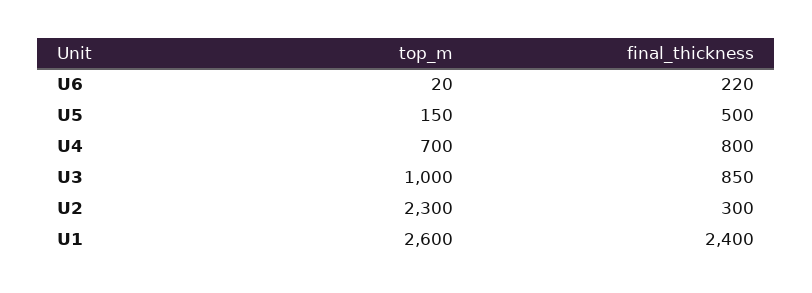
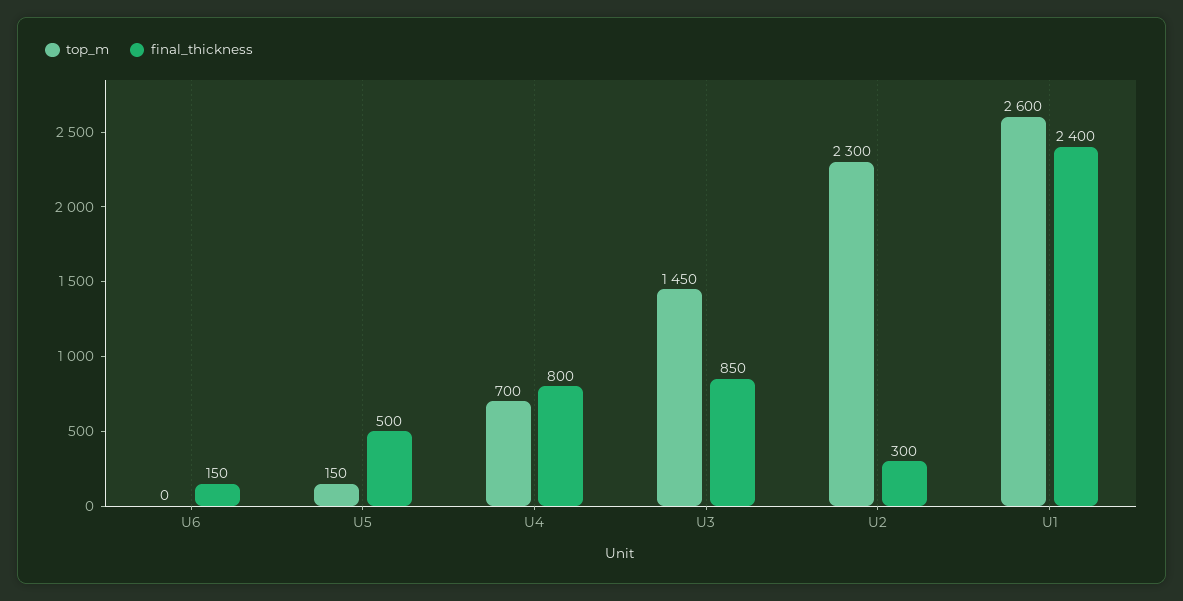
  {
    "top_m": {
-     "U6": 20,
+     "U6": 0,
      "U5": 150,
      "U4": 700,
-     "U3": 1000,
+     "U3": 1450,
      "U2": 2300,
      "U1": 2600
    },
    "final_thickness": {
-     "U6": 220,
+     "U6": 150,
      "U5": 500,
      "U4": 800,
      "U3": 850,
      "U2": 300,
      "U1": 2400
    }
  }

